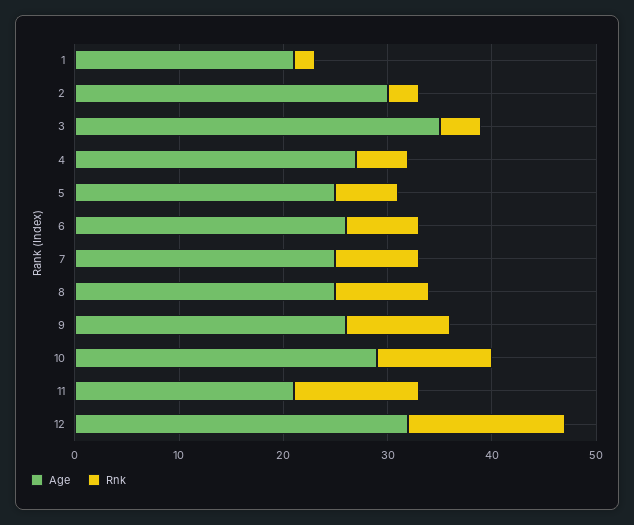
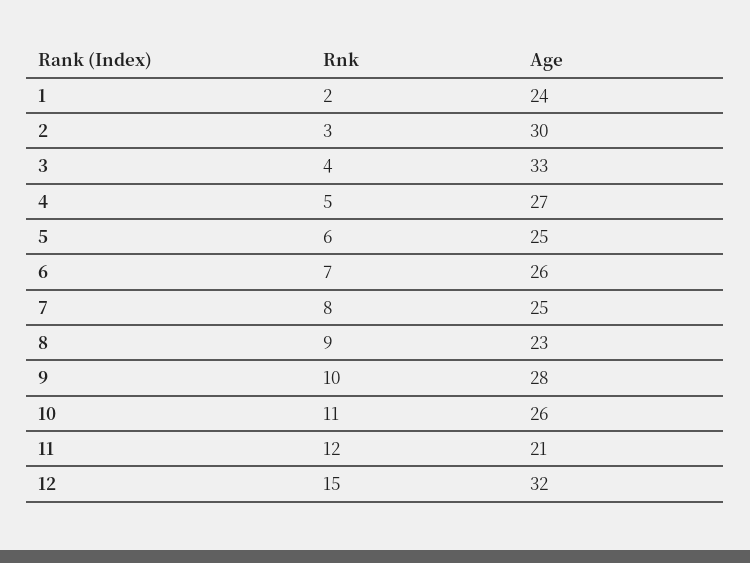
  {
    "Age": {
-     "1": 21,
+     "1": 24,
      "2": 30,
-     "3": 35,
+     "3": 33,
      "4": 27,
      "5": 25,
      "6": 26,
      "7": 25,
-     "8": 25,
+     "8": 23,
-     "9": 26,
+     "9": 28,
-     "10": 29,
+     "10": 26,
      "11": 21,
      "12": 32
    },
    "Rnk": {
      "1": 2,
      "2": 3,
      "3": 4,
      "4": 5,
      "5": 6,
      "6": 7,
      "7": 8,
      "8": 9,
      "9": 10,
      "10": 11,
      "11": 12,
      "12": 15
    }
  }

